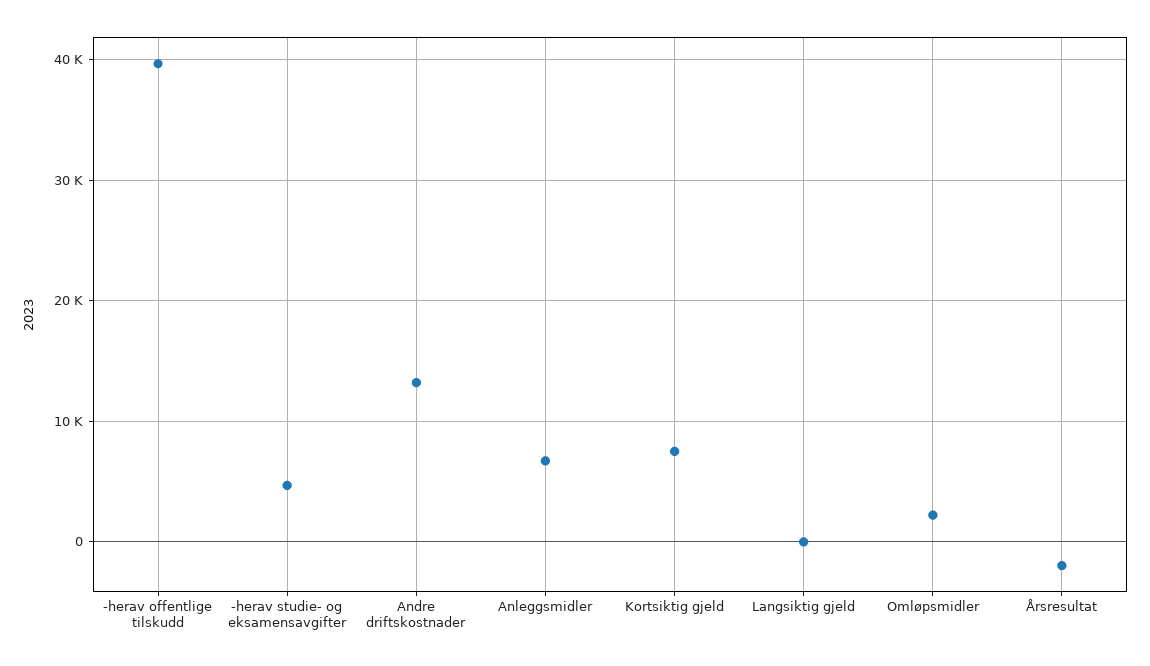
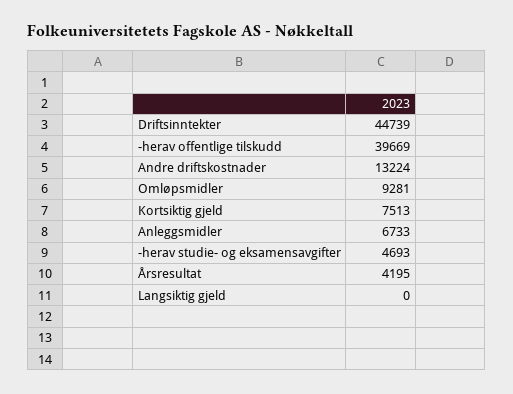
  {
    "-herav offentlige tilskudd": 39669,
    "-herav studie- og eksamensavgifter": 4693,
    "Andre driftskostnader": 13224,
    "Anleggsmidler": 6733,
    "Kortsiktig gjeld": 7513,
    "Langsiktig gjeld": 0,
-   "Omløpsmidler": 2000,
+   "Omløpsmidler": 9281,
-   "Årsresultat": -2000
+   "Årsresultat": 4195,
+   "Driftsinntekter": 44739
  }

